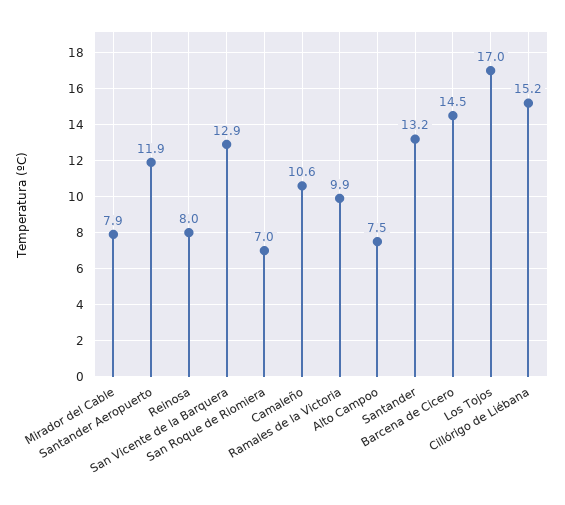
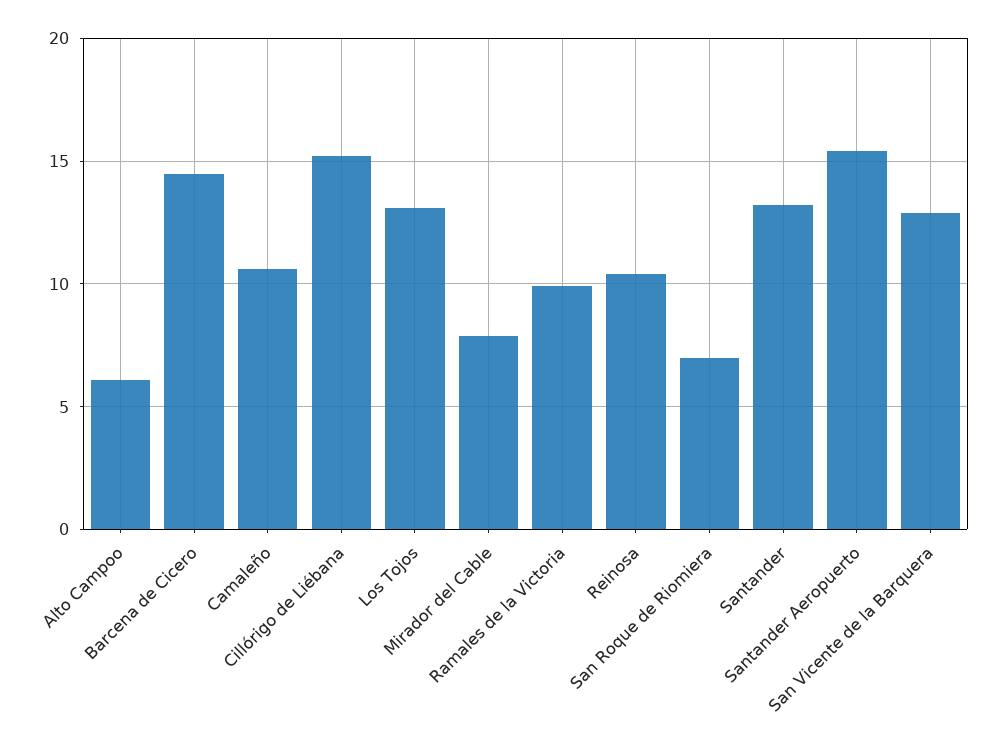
  {
    "Mirador del Cable": 7.9,
-   "Santander Aeropuerto": 11.9,
+   "Santander Aeropuerto": 15.5,
-   "Reinosa": 8,
+   "Reinosa": 10.5,
    "San Vicente de la Barquera": 12.9,
    "San Roque de Riomiera": 7,
    "Camaleño": 10.6,
    "Ramales de la Victoria": 9.9,
-   "Alto Campoo": 7.5,
+   "Alto Campoo": 6,
    "Santander": 13.2,
    "Barcena de Cicero": 14.5,
-   "Los Tojos": 17,
+   "Los Tojos": 13,
    "Cillórigo de Liébana": 15.2
  }

